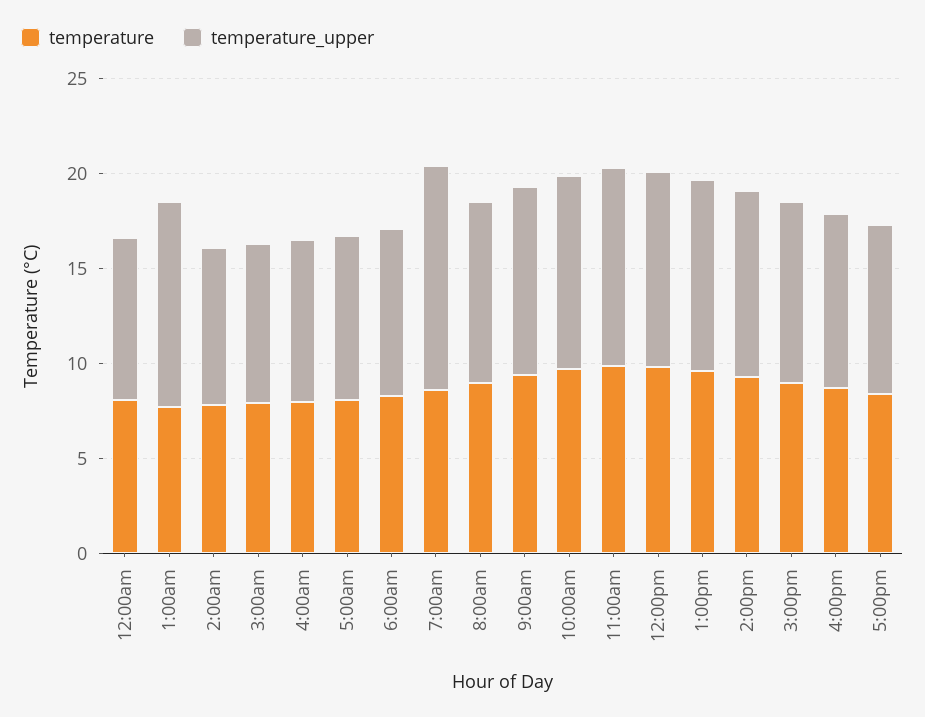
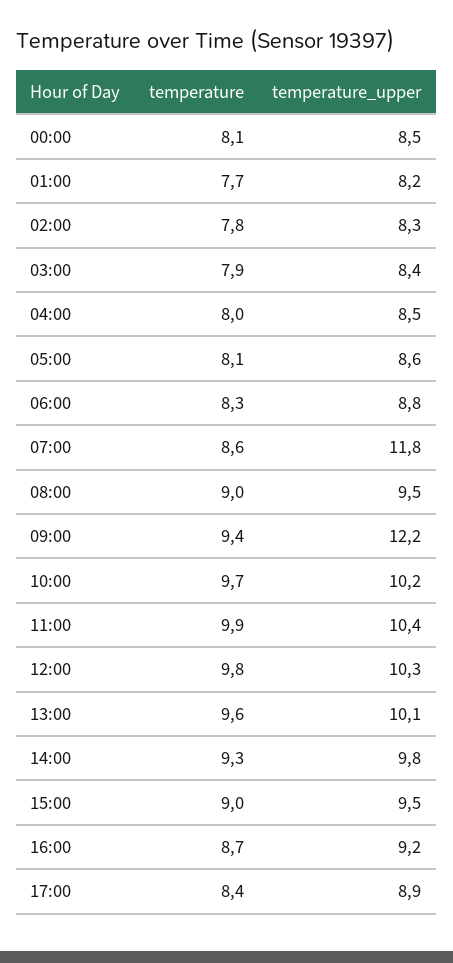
  {
    "temperature": {
      "12:00am": 8.1,
      "1:00am": 7.7,
      "2:00am": 7.8,
      "3:00am": 7.9,
      "4:00am": 8,
      "5:00am": 8.1,
      "6:00am": 8.3,
      "7:00am": 8.6,
      "8:00am": 9,
      "9:00am": 9.4,
      "10:00am": 9.7,
      "11:00am": 9.9,
      "12:00pm": 9.8,
      "1:00pm": 9.6,
      "2:00pm": 9.3,
      "3:00pm": 9,
      "4:00pm": 8.7,
      "5:00pm": 8.4
    },
    "temperature_upper": {
      "12:00am": 8.5,
-     "1:00am": 11,
+     "1:00am": 8.2,
      "2:00am": 8.3,
      "3:00am": 8.4,
      "4:00am": 8.5,
      "5:00am": 8.6,
      "6:00am": 8.8,
      "7:00am": 11.8,
      "8:00am": 9.5,
-     "9:00am": 10,
+     "9:00am": 12.2,
      "10:00am": 10.2,
      "11:00am": 10.4,
      "12:00pm": 10.3,
      "1:00pm": 10.1,
      "2:00pm": 9.8,
      "3:00pm": 9.5,
      "4:00pm": 9.2,
      "5:00pm": 8.9
    }
  }

